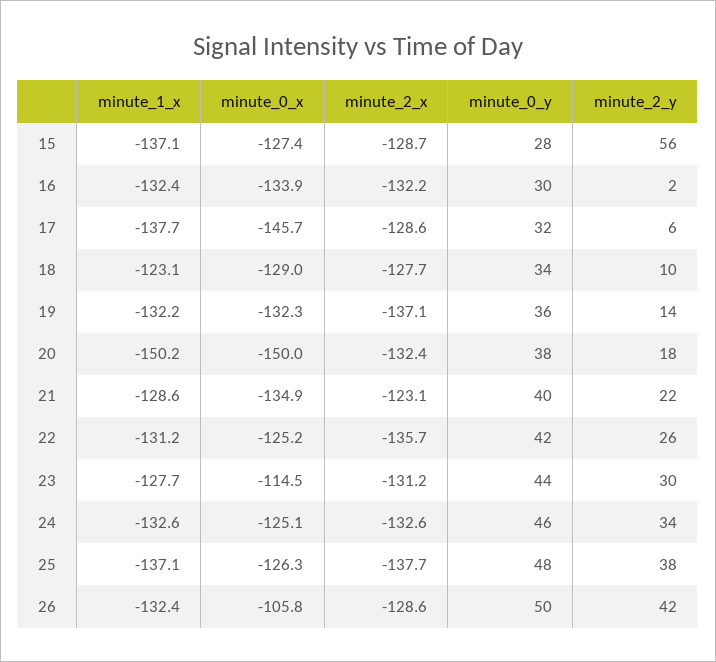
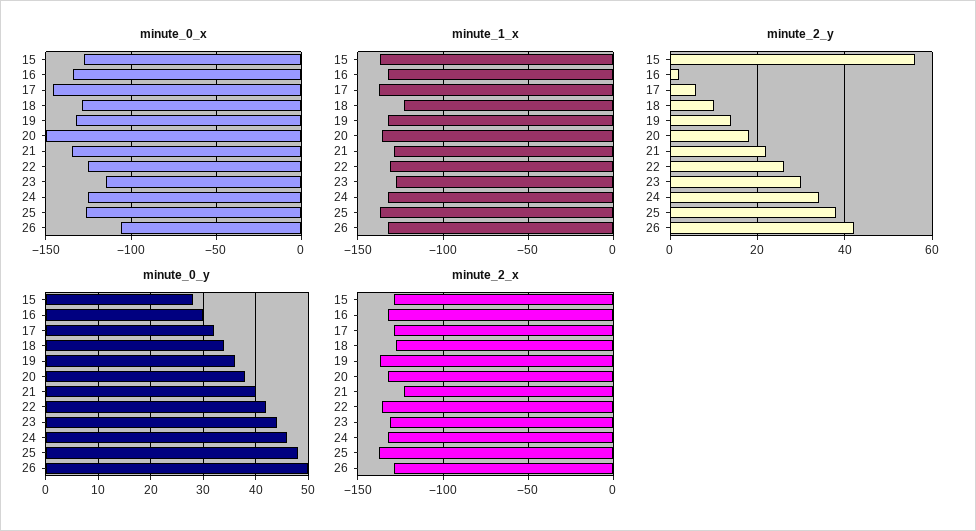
  {
    "minute_1_x": {
      "15": -137.1,
      "16": -132.4,
      "17": -137.7,
      "18": -123.1,
      "19": -132.2,
-     "20": -150.2,
+     "20": -135,
      "21": -128.6,
      "22": -131.2,
      "23": -127.7,
      "24": -132.6,
      "25": -137.1,
      "26": -132.4
    },
    "minute_0_x": {
      "15": -127.4,
      "16": -133.9,
      "17": -145.7,
      "18": -129,
      "19": -132.3,
      "20": -150,
      "21": -134.9,
      "22": -125.2,
      "23": -114.5,
      "24": -125.1,
      "25": -126.3,
      "26": -105.8
    },
    "minute_2_x": {
      "15": -128.7,
      "16": -132.2,
      "17": -128.6,
      "18": -127.7,
      "19": -137.1,
      "20": -132.4,
      "21": -123.1,
      "22": -135.7,
      "23": -131.2,
      "24": -132.6,
      "25": -137.7,
      "26": -128.6
    },
    "minute_0_y": {
      "15": 28,
      "16": 30,
      "17": 32,
      "18": 34,
      "19": 36,
      "20": 38,
      "21": 40,
      "22": 42,
      "23": 44,
      "24": 46,
      "25": 48,
      "26": 50
    },
    "minute_2_y": {
      "15": 56,
      "16": 2,
      "17": 6,
      "18": 10,
      "19": 14,
      "20": 18,
      "21": 22,
      "22": 26,
      "23": 30,
      "24": 34,
      "25": 38,
      "26": 42
    }
  }

